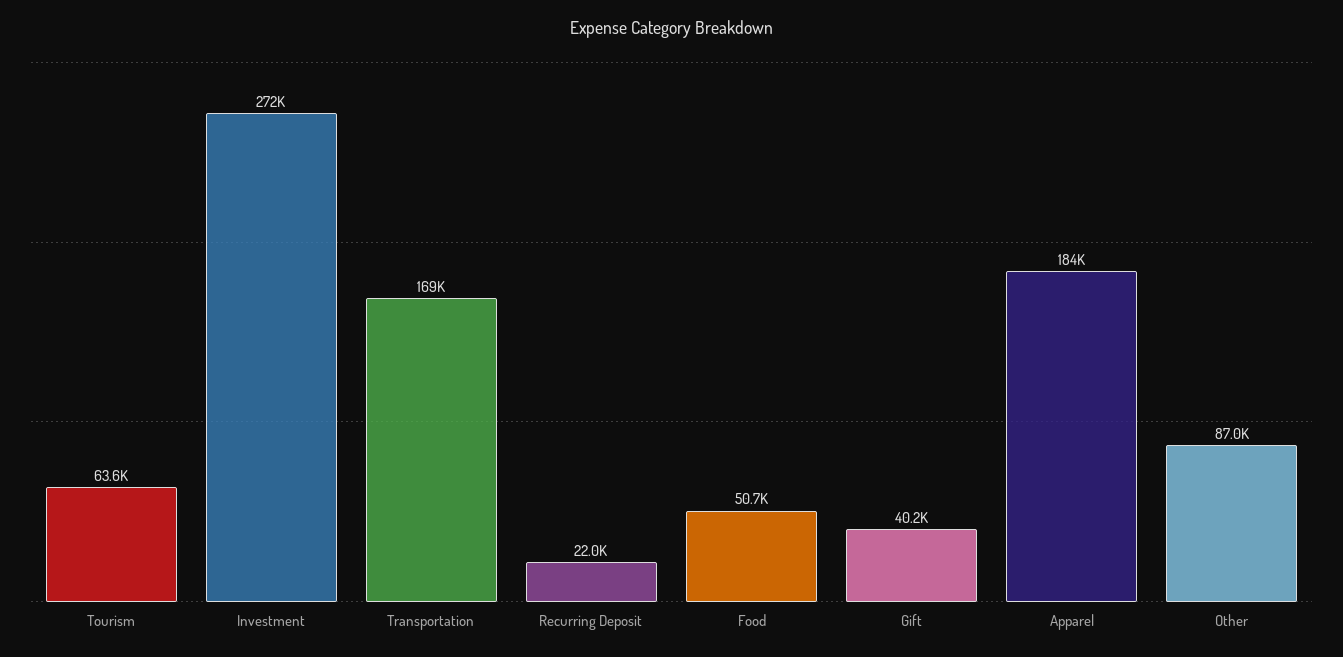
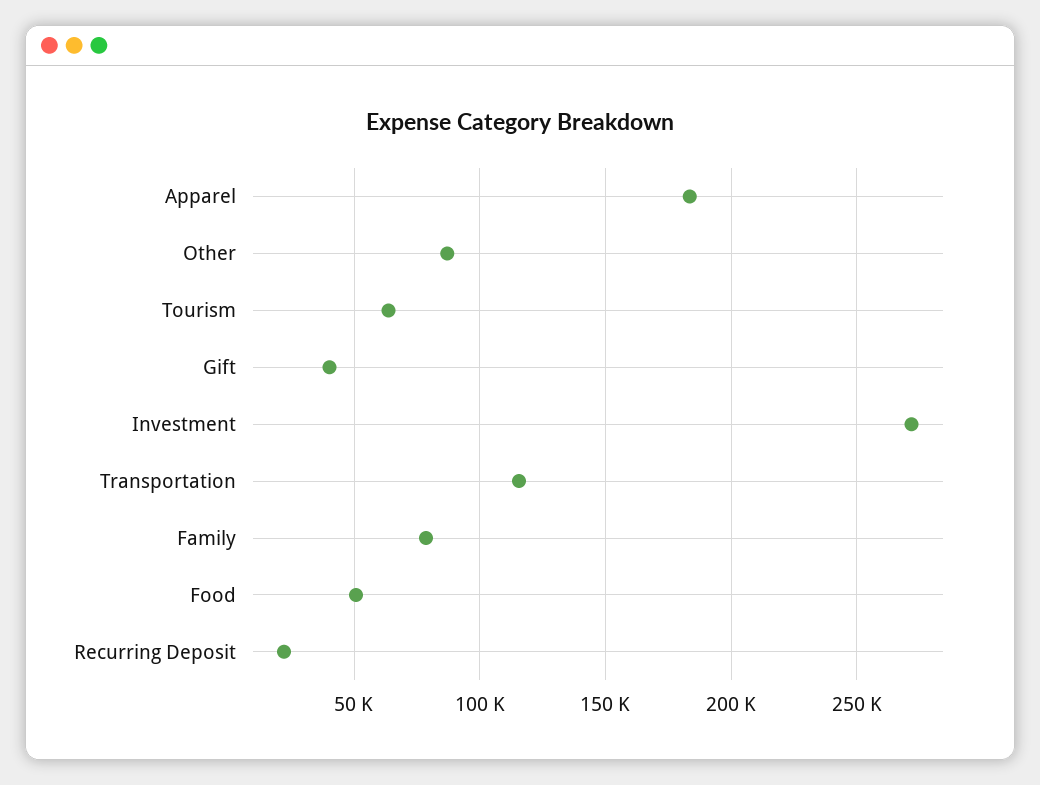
  {
    "Tourism": 63600,
    "Investment": 272000,
-   "Transportation": 169000,
+   "Transportation": 115000,
    "Recurring Deposit": 22000,
    "Food": 50700,
    "Gift": 40200,
    "Apparel": 184000,
-   "Other": 87000
+   "Other": 87000,
+   "Family": 80000
  }

